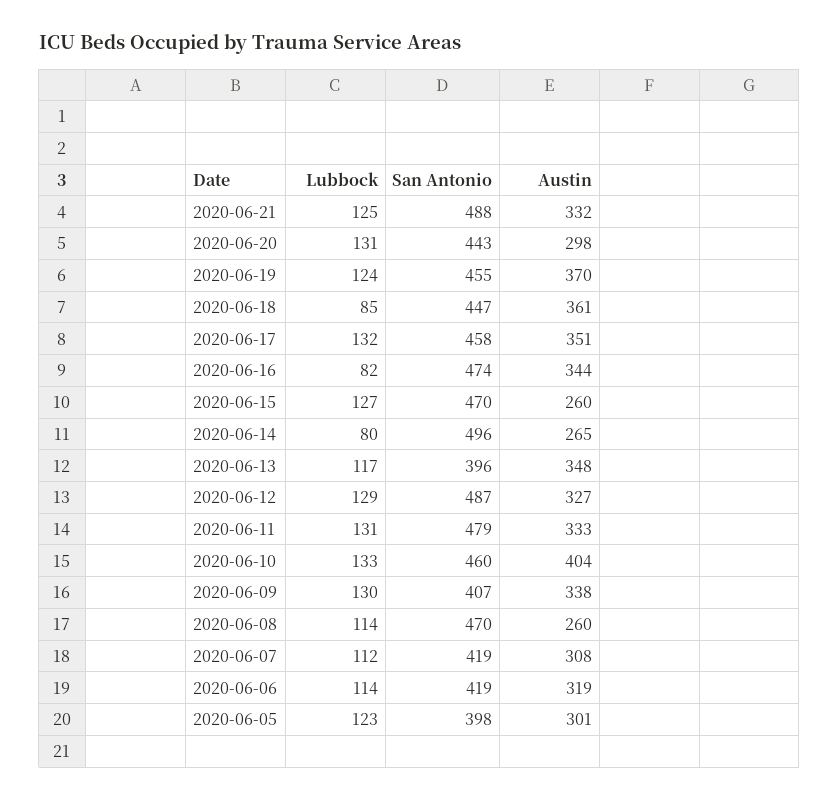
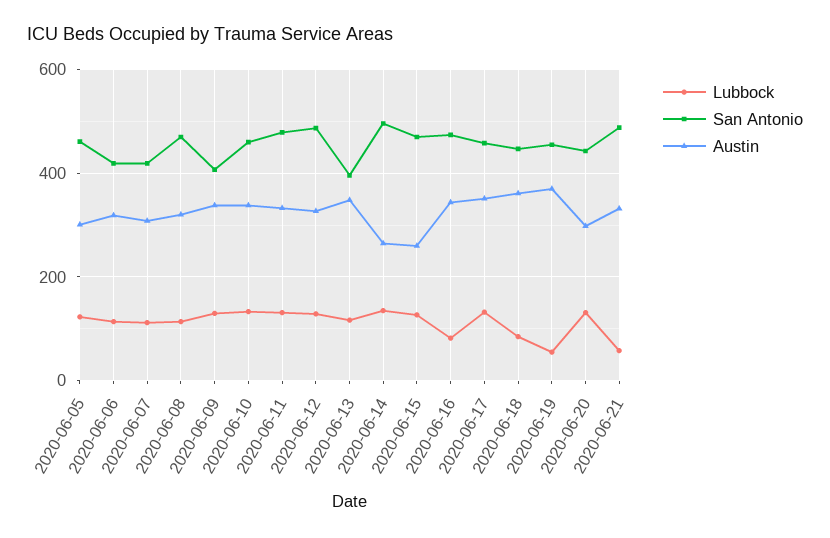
  {
    "Lubbock": {
-     "2020-06-21": 125,
+     "2020-06-21": 60,
      "2020-06-20": 131,
-     "2020-06-19": 124,
+     "2020-06-19": 60,
      "2020-06-18": 85,
      "2020-06-17": 132,
      "2020-06-16": 82,
      "2020-06-15": 127,
-     "2020-06-14": 80,
+     "2020-06-14": 140,
      "2020-06-13": 117,
      "2020-06-12": 129,
      "2020-06-11": 131,
      "2020-06-10": 133,
      "2020-06-09": 130,
      "2020-06-08": 114,
      "2020-06-07": 112,
      "2020-06-06": 114,
      "2020-06-05": 123
    },
    "San Antonio": {
      "2020-06-21": 488,
      "2020-06-20": 443,
      "2020-06-19": 455,
      "2020-06-18": 447,
      "2020-06-17": 458,
      "2020-06-16": 474,
      "2020-06-15": 470,
      "2020-06-14": 496,
      "2020-06-13": 396,
      "2020-06-12": 487,
      "2020-06-11": 479,
      "2020-06-10": 460,
      "2020-06-09": 407,
      "2020-06-08": 470,
      "2020-06-07": 419,
      "2020-06-06": 419,
-     "2020-06-05": 398
+     "2020-06-05": 460
    },
    "Austin": {
      "2020-06-21": 332,
      "2020-06-20": 298,
      "2020-06-19": 370,
      "2020-06-18": 361,
      "2020-06-17": 351,
      "2020-06-16": 344,
      "2020-06-15": 260,
      "2020-06-14": 265,
      "2020-06-13": 348,
      "2020-06-12": 327,
      "2020-06-11": 333,
-     "2020-06-10": 404,
+     "2020-06-10": 340,
      "2020-06-09": 338,
-     "2020-06-08": 260,
+     "2020-06-08": 320,
      "2020-06-07": 308,
      "2020-06-06": 319,
      "2020-06-05": 301
    }
  }

